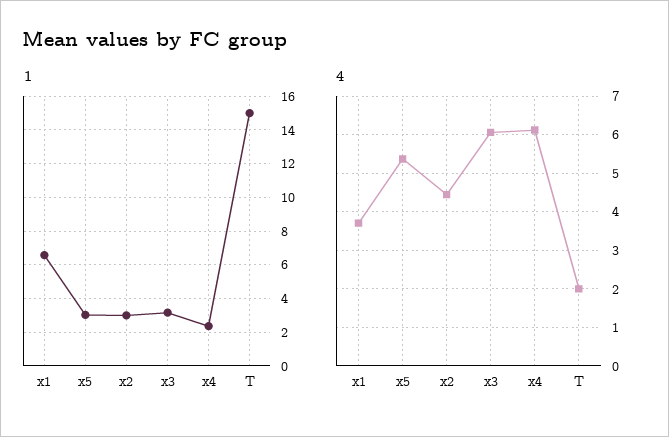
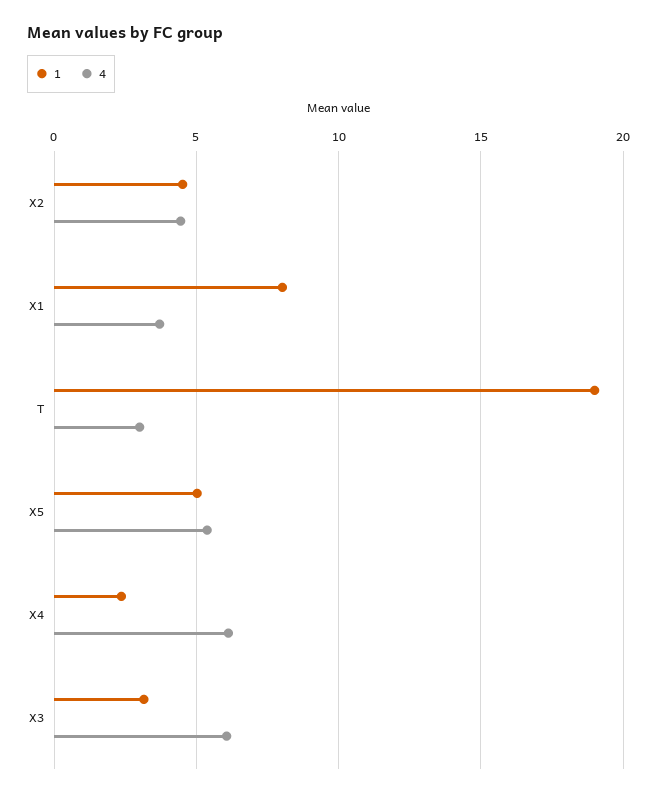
  {
    "1": {
-     "x1": 6.5,
+     "x1": 8,
-     "x5": 3,
+     "x5": 5,
-     "x2": 3,
+     "x2": 4.5,
      "x3": 3,
      "x4": 2.5,
-     "T": 15
+     "T": 19
    },
    "4": {
      "x1": 3.8,
      "x5": 5.4,
      "x2": 4.4,
      "x3": 6,
      "x4": 6.2,
-     "T": 2
+     "T": 3
    }
  }

